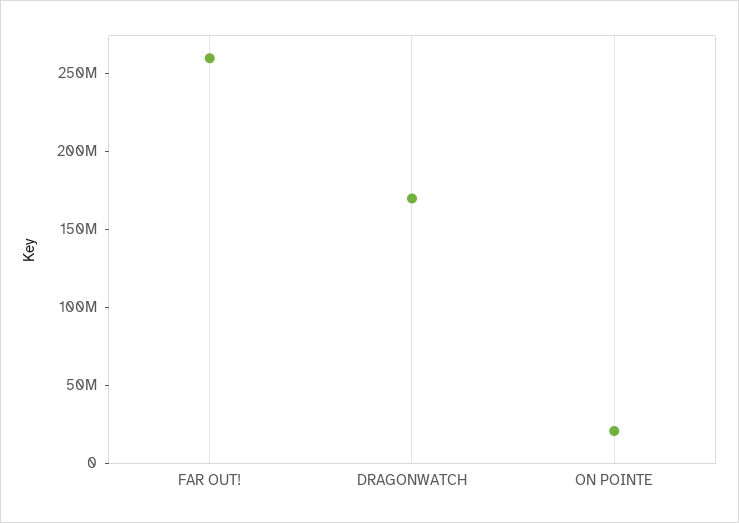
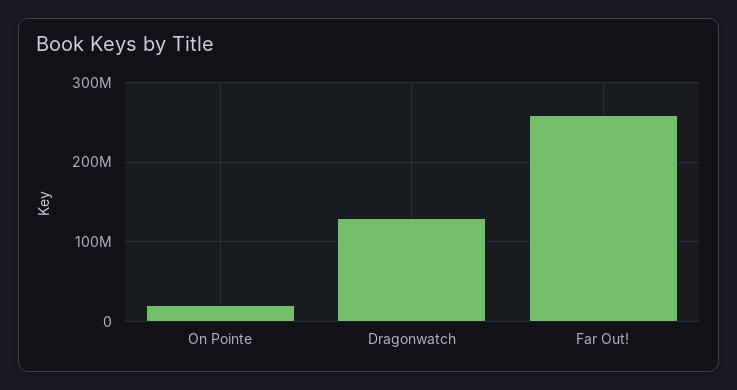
  {
    "FAR OUT!": 260000000,
-   "DRAGONWATCH": 170000000,
+   "DRAGONWATCH": 130000000,
    "ON POINTE": 20000000
  }

